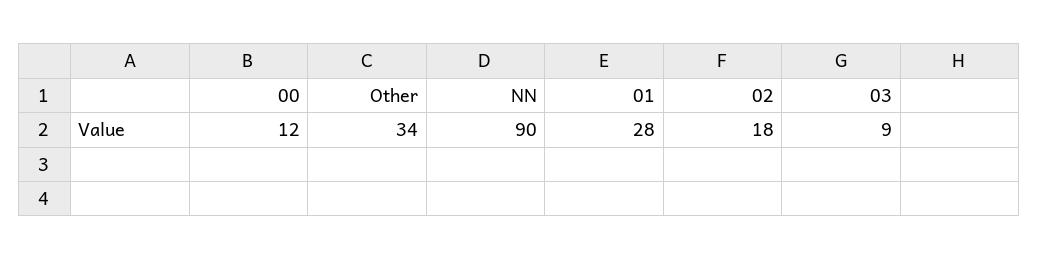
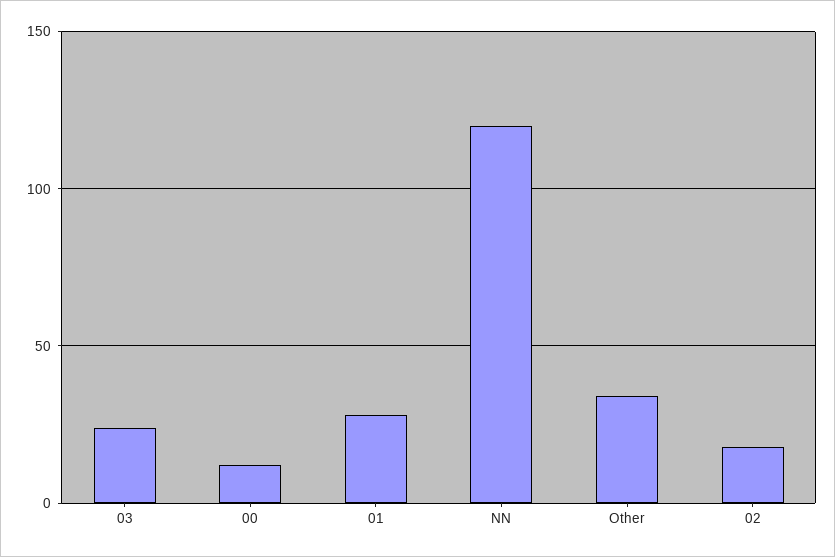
  {
    "00": 12,
    "Other": 34,
-   "NN": 90,
+   "NN": 120,
    "01": 28,
    "02": 18,
-   "03": 9
+   "03": 25
  }

